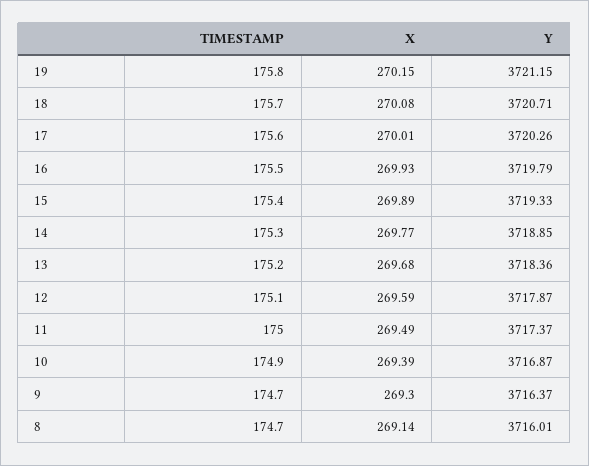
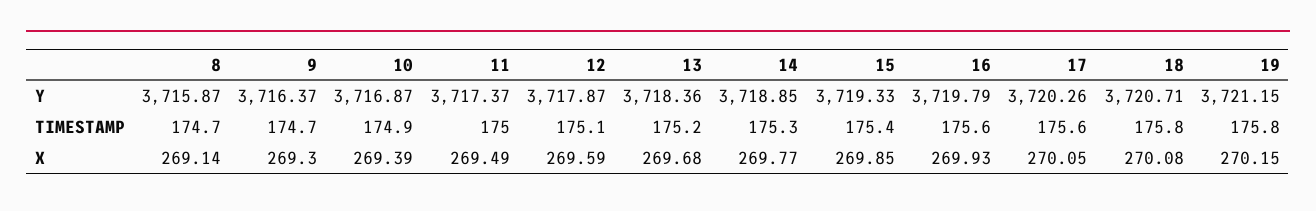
  {
    "TIMESTAMP": {
      "19": 175.8,
-     "18": 175.7,
+     "18": 175.8,
      "17": 175.6,
-     "16": 175.5,
+     "16": 175.6,
      "15": 175.4,
      "14": 175.3,
      "13": 175.2,
      "12": 175.1,
      "11": 175,
      "10": 174.9,
      "9": 174.7,
      "8": 174.7
    },
    "X": {
      "19": 270.15,
      "18": 270.08,
-     "17": 270.01,
+     "17": 270.05,
      "16": 269.93,
-     "15": 269.89,
+     "15": 269.85,
      "14": 269.77,
      "13": 269.68,
      "12": 269.59,
      "11": 269.49,
      "10": 269.39,
      "9": 269.3,
      "8": 269.14
    },
    "Y": {
      "19": 3721.15,
      "18": 3720.71,
      "17": 3720.26,
      "16": 3719.79,
      "15": 3719.33,
      "14": 3718.85,
      "13": 3718.36,
      "12": 3717.87,
      "11": 3717.37,
      "10": 3716.87,
      "9": 3716.37,
-     "8": 3716.01
+     "8": 3715.87
    }
  }

